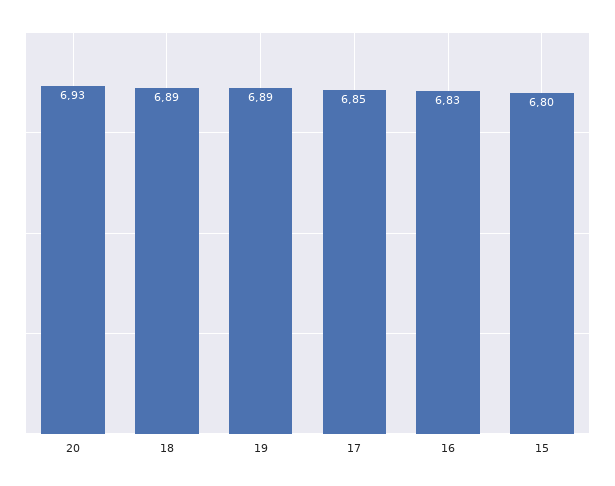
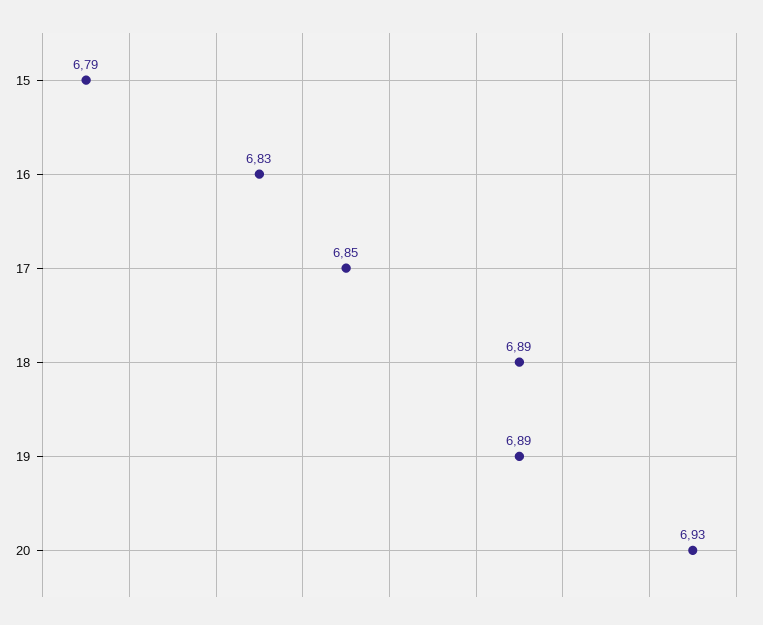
  {
    "20": 6.93,
    "18": 6.89,
    "19": 6.89,
    "17": 6.85,
    "16": 6.83,
-   "15": 6.8
+   "15": 6.79
  }

